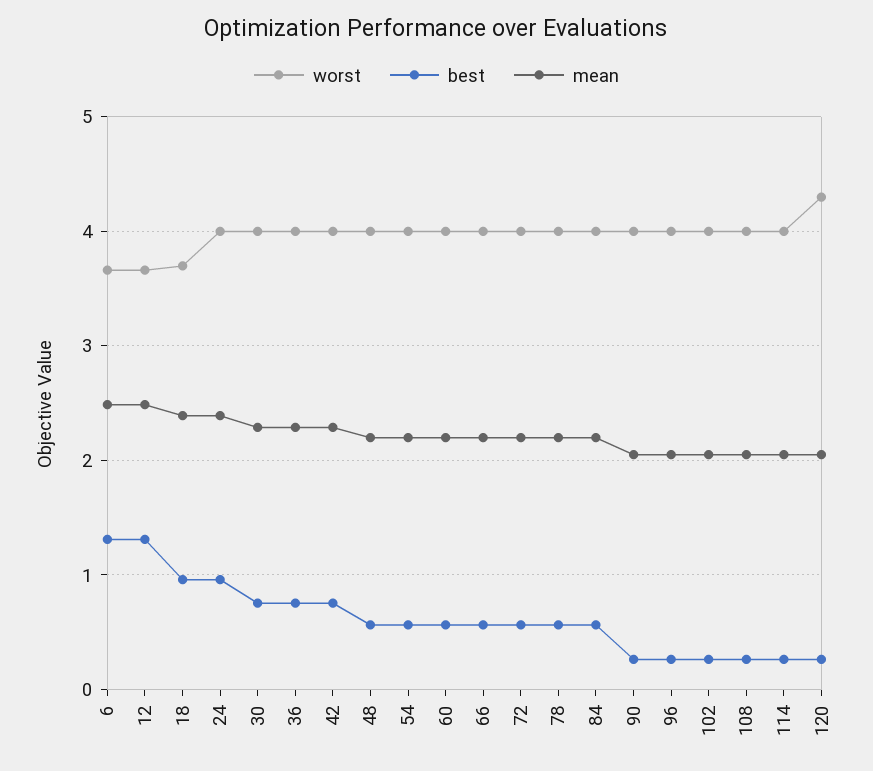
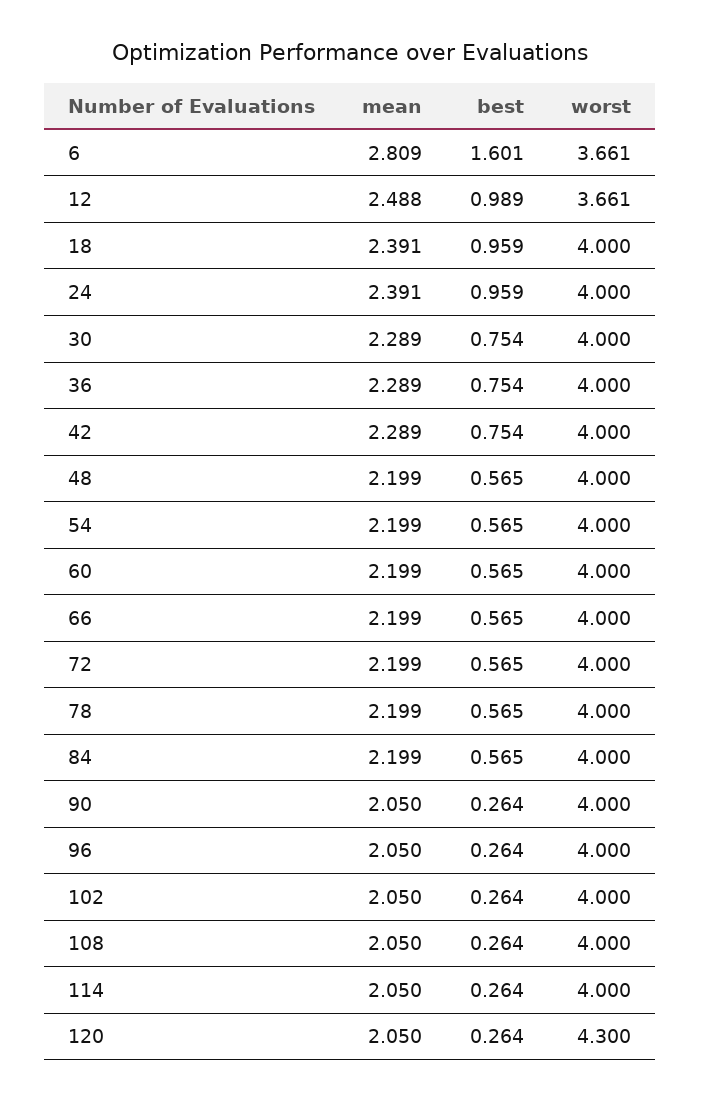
  {
    "worst": {
      "6": 3.661,
      "12": 3.661,
-     "18": 3.7,
+     "18": 4,
      "24": 4,
      "30": 4,
      "36": 4,
      "42": 4,
      "48": 4,
      "54": 4,
      "60": 4,
      "66": 4,
      "72": 4,
      "78": 4,
      "84": 4,
      "90": 4,
      "96": 4,
      "102": 4,
      "108": 4,
      "114": 4,
      "120": 4.3
    },
    "best": {
-     "6": 1.3,
+     "6": 1.601,
-     "12": 1.3,
+     "12": 0.989,
      "18": 0.959,
      "24": 0.959,
      "30": 0.754,
      "36": 0.754,
      "42": 0.754,
      "48": 0.565,
      "54": 0.565,
      "60": 0.565,
      "66": 0.565,
      "72": 0.565,
      "78": 0.565,
      "84": 0.565,
      "90": 0.264,
      "96": 0.264,
      "102": 0.264,
      "108": 0.264,
      "114": 0.264,
      "120": 0.264
    },
    "mean": {
-     "6": 2.5,
+     "6": 2.809,
      "12": 2.488,
      "18": 2.391,
      "24": 2.391,
      "30": 2.289,
      "36": 2.289,
      "42": 2.289,
      "48": 2.199,
      "54": 2.199,
      "60": 2.199,
      "66": 2.199,
      "72": 2.199,
      "78": 2.199,
      "84": 2.199,
      "90": 2.05,
      "96": 2.05,
      "102": 2.05,
      "108": 2.05,
      "114": 2.05,
      "120": 2.05
    }
  }

